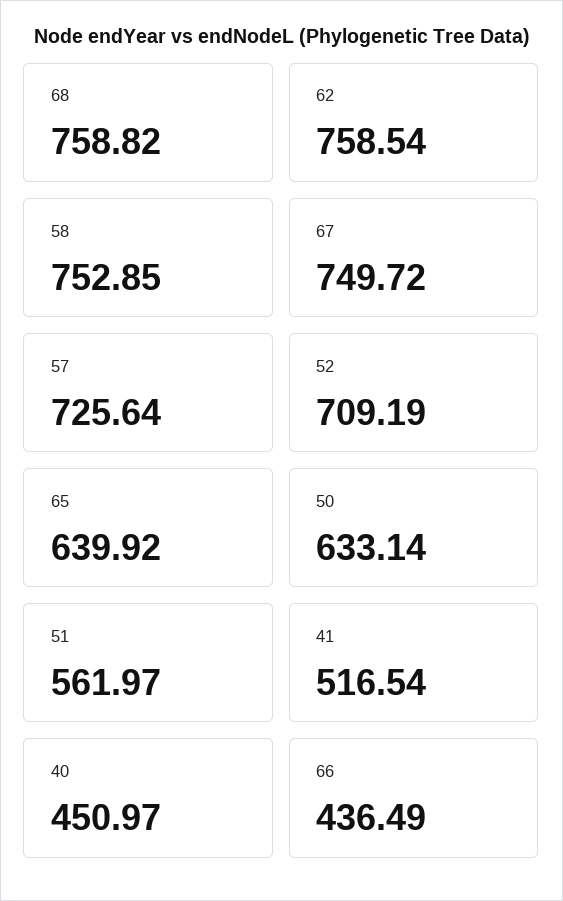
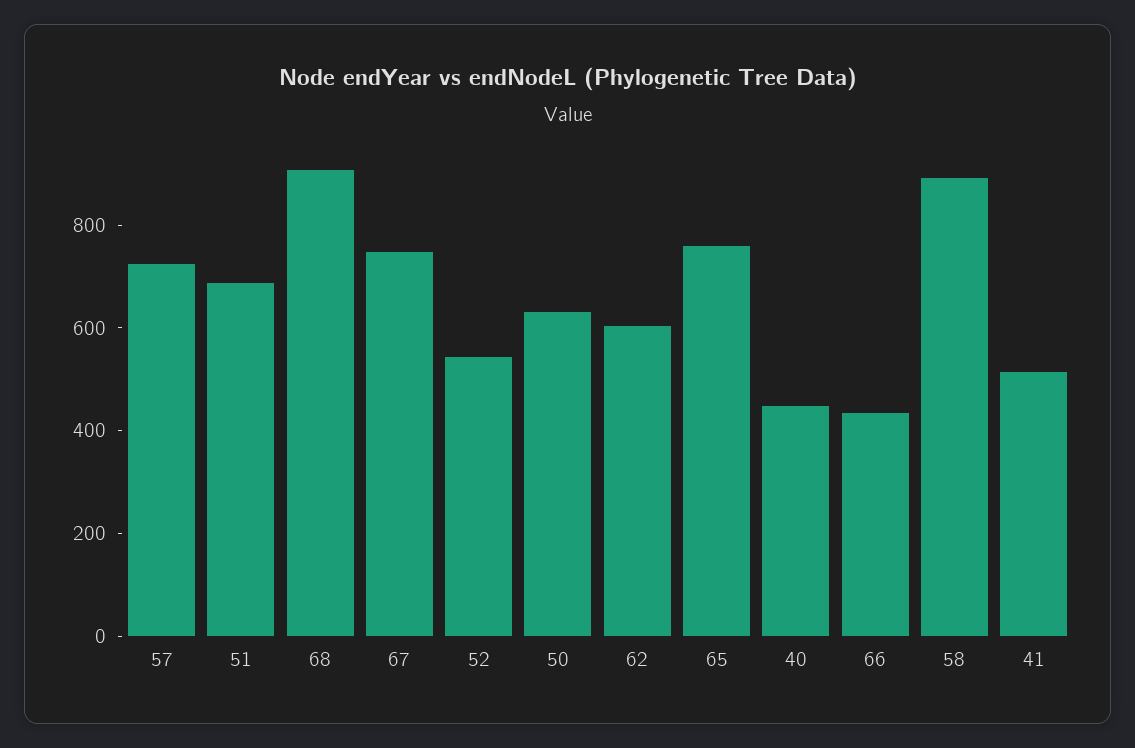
  {
-   "68": 758.82,
+   "68": 900,
-   "62": 758.54,
+   "62": 600,
-   "58": 752.85,
+   "58": 900,
    "67": 749.72,
    "57": 725.64,
-   "52": 709.19,
+   "52": 550,
-   "65": 639.92,
+   "65": 750,
    "50": 633.14,
-   "51": 561.97,
+   "51": 700,
    "41": 516.54,
    "40": 450.97,
    "66": 436.49
  }

